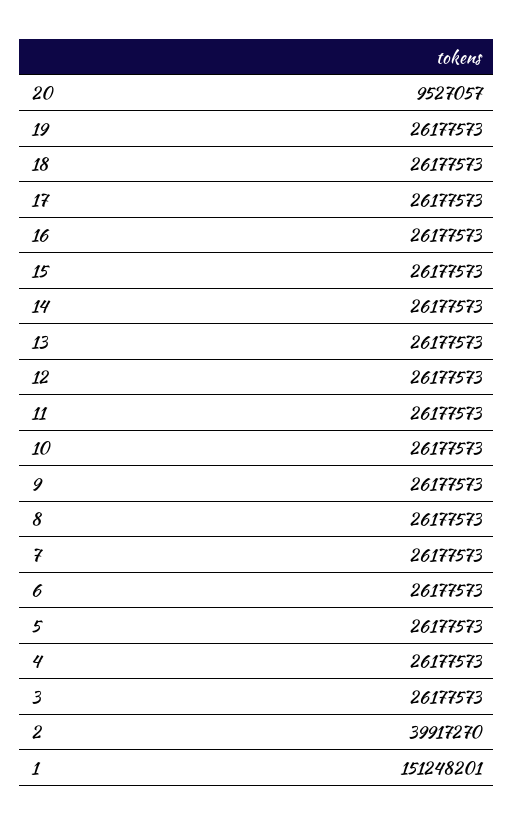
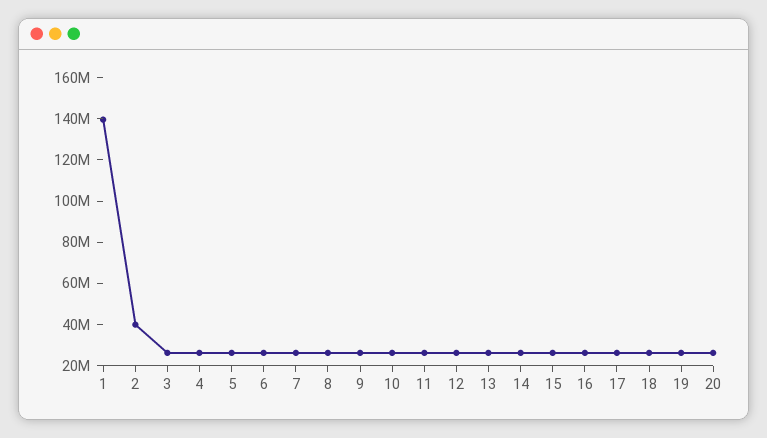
  {
-   "20": 9527057,
+   "20": 25000000,
    "19": 26177573,
    "18": 26177573,
    "17": 26177573,
    "16": 26177573,
    "15": 26177573,
    "14": 26177573,
    "13": 26177573,
    "12": 26177573,
    "11": 26177573,
    "10": 26177573,
    "9": 26177573,
    "8": 26177573,
    "7": 26177573,
    "6": 26177573,
    "5": 26177573,
    "4": 26177573,
    "3": 26177573,
    "2": 39917270,
-   "1": 151248201
+   "1": 140000000
  }

